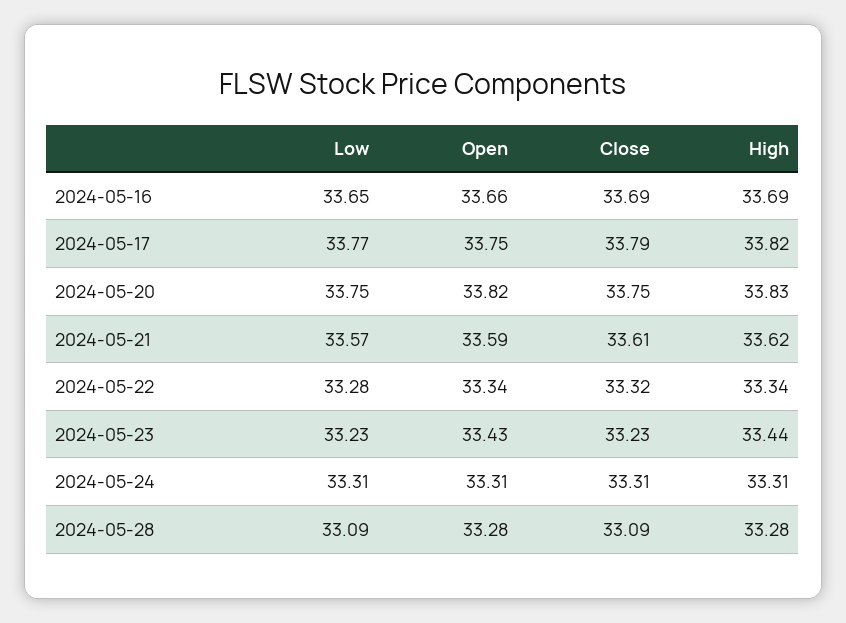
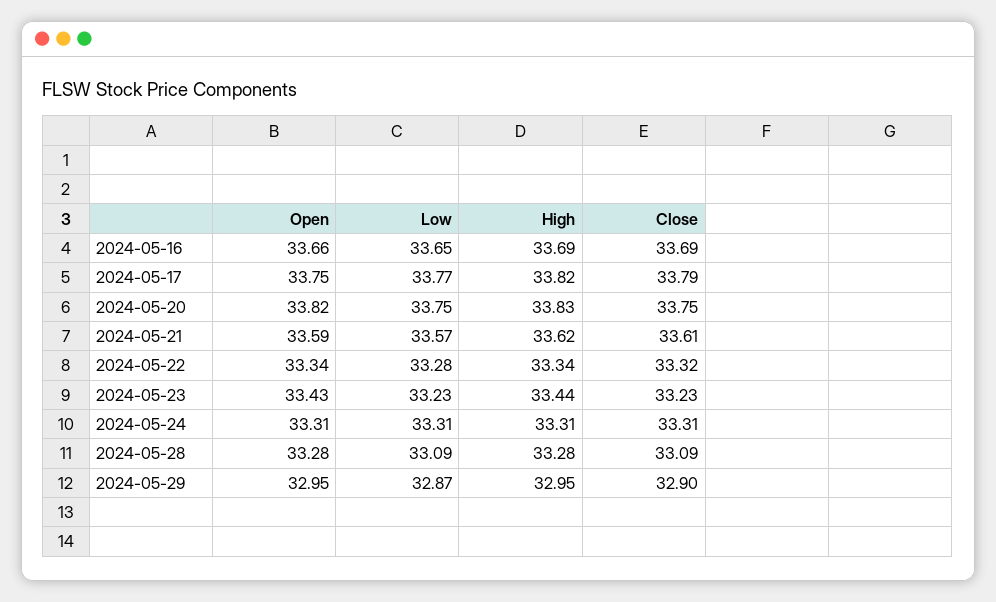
  {
    "Low": {
      "2024-05-16": 33.65,
      "2024-05-17": 33.77,
      "2024-05-20": 33.75,
      "2024-05-21": 33.57,
      "2024-05-22": 33.28,
      "2024-05-23": 33.23,
      "2024-05-24": 33.31,
-     "2024-05-28": 33.09
+     "2024-05-28": 33.09,
+     "2024-05-29": 32.87
    },
    "Open": {
      "2024-05-16": 33.66,
      "2024-05-17": 33.75,
      "2024-05-20": 33.82,
      "2024-05-21": 33.59,
      "2024-05-22": 33.34,
      "2024-05-23": 33.43,
      "2024-05-24": 33.31,
-     "2024-05-28": 33.28
+     "2024-05-28": 33.28,
+     "2024-05-29": 32.95
    },
    "Close": {
      "2024-05-16": 33.69,
      "2024-05-17": 33.79,
      "2024-05-20": 33.75,
      "2024-05-21": 33.61,
      "2024-05-22": 33.32,
      "2024-05-23": 33.23,
      "2024-05-24": 33.31,
-     "2024-05-28": 33.09
+     "2024-05-28": 33.09,
+     "2024-05-29": 32.9
    },
    "High": {
      "2024-05-16": 33.69,
      "2024-05-17": 33.82,
      "2024-05-20": 33.83,
      "2024-05-21": 33.62,
      "2024-05-22": 33.34,
      "2024-05-23": 33.44,
      "2024-05-24": 33.31,
-     "2024-05-28": 33.28
+     "2024-05-28": 33.28,
+     "2024-05-29": 32.95
    }
  }

